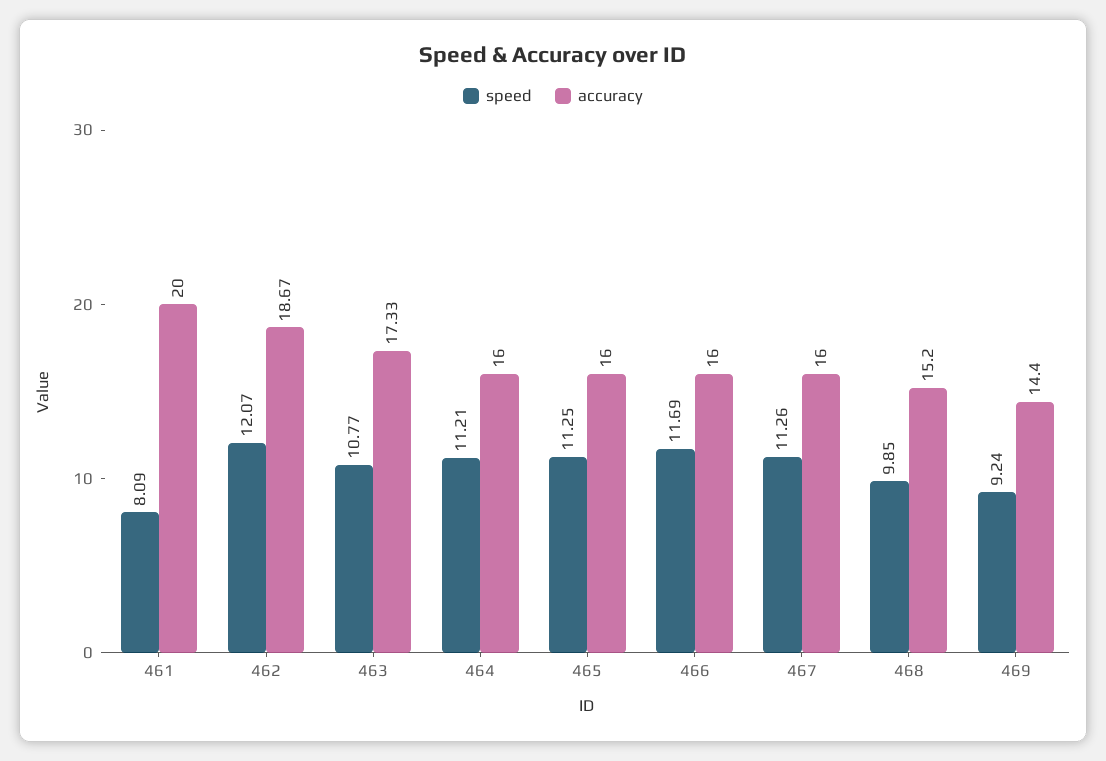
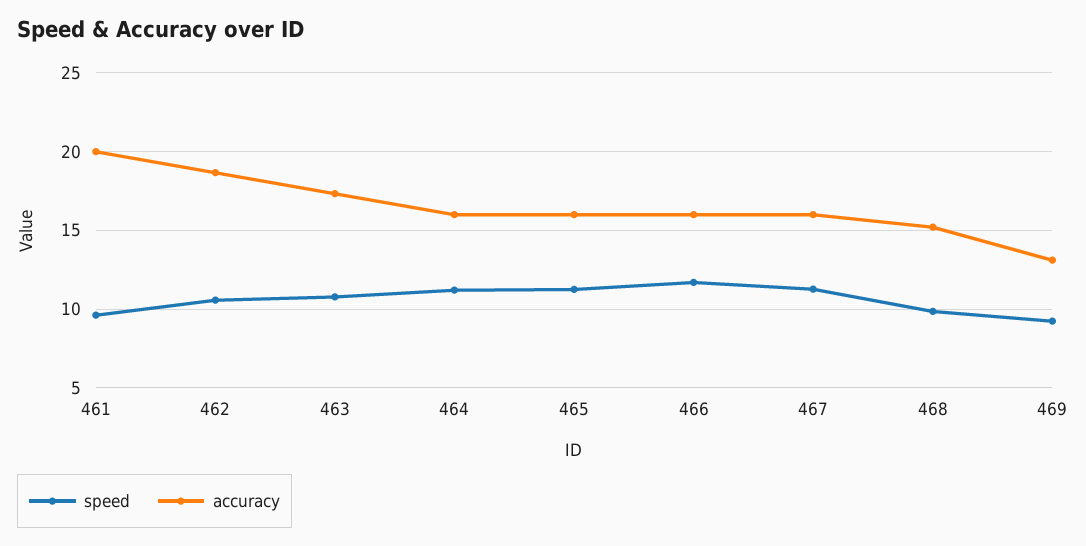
  {
    "speed": {
-     "461": 8.09,
+     "461": 9.5,
-     "462": 12.07,
+     "462": 10.5,
      "463": 10.77,
      "464": 11.21,
      "465": 11.25,
      "466": 11.69,
      "467": 11.26,
      "468": 9.85,
      "469": 9.24
    },
    "accuracy": {
      "461": 20,
      "462": 18.67,
      "463": 17.33,
      "464": 16,
      "465": 16,
      "466": 16,
      "467": 16,
      "468": 15.2,
-     "469": 14.4
+     "469": 13
    }
  }

